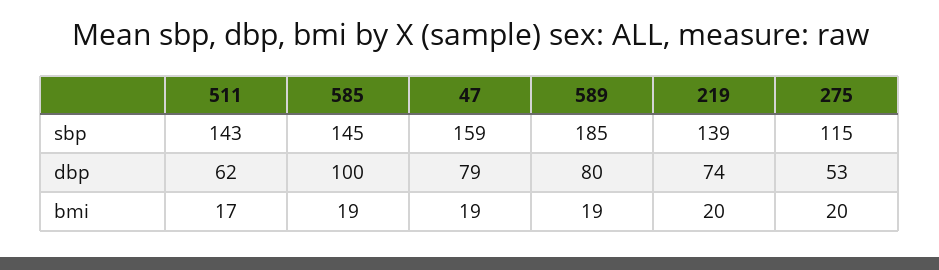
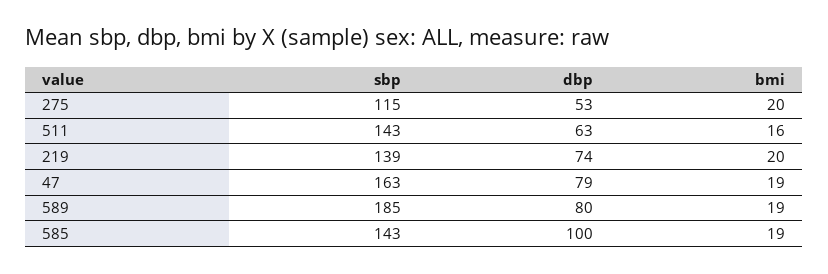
  {
    "511": {
      "sbp": 143,
-     "dbp": 62,
+     "dbp": 63,
-     "bmi": 17
+     "bmi": 16
    },
    "585": {
-     "sbp": 145,
+     "sbp": 143,
      "dbp": 100,
      "bmi": 19
    },
    "47": {
-     "sbp": 159,
+     "sbp": 163,
      "dbp": 79,
      "bmi": 19
    },
    "589": {
      "sbp": 185,
      "dbp": 80,
      "bmi": 19
    },
    "219": {
      "sbp": 139,
      "dbp": 74,
      "bmi": 20
    },
    "275": {
      "sbp": 115,
      "dbp": 53,
      "bmi": 20
    }
  }

